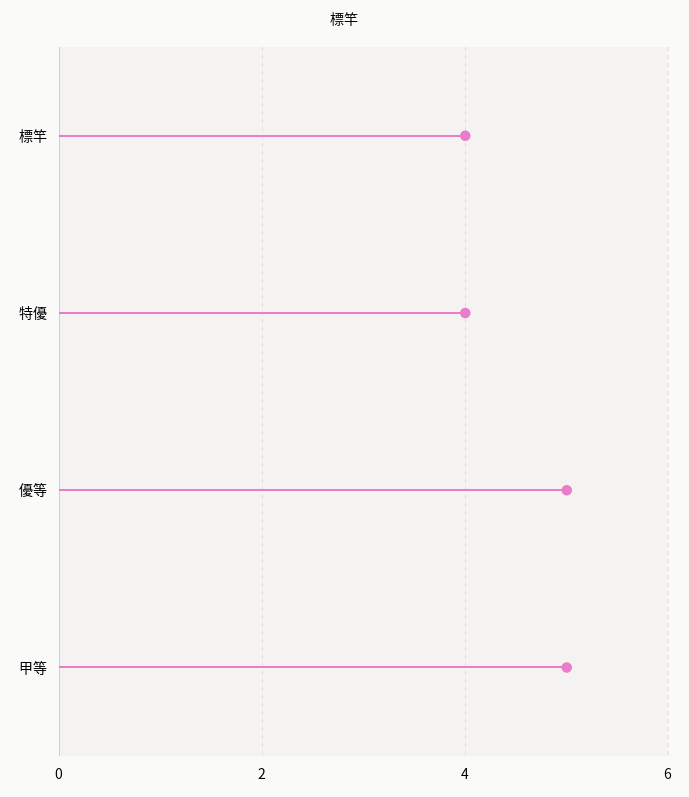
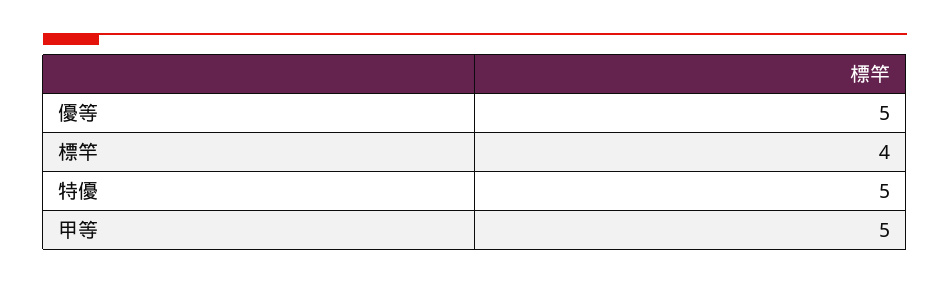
  {
    "標竿": 4,
-   "特優": 4,
+   "特優": 5,
    "優等": 5,
    "甲等": 5
  }

